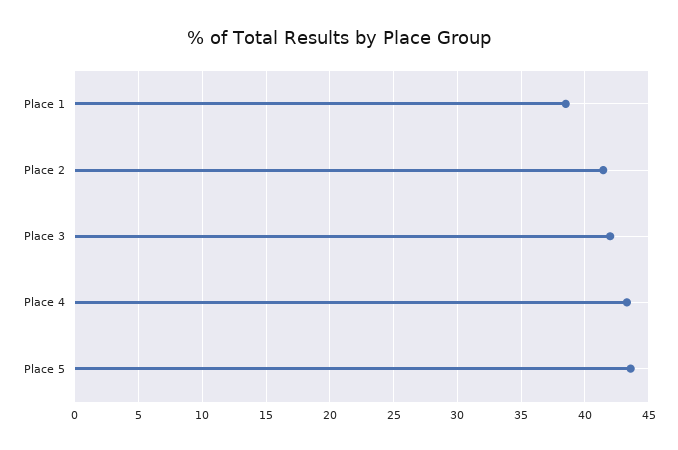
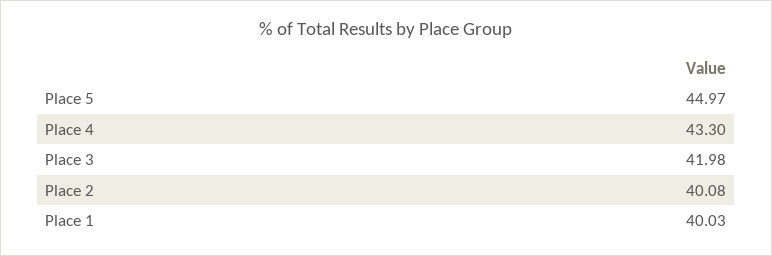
  {
-   "Place 1": 38.5,
+   "Place 1": 40.03,
-   "Place 2": 41.5,
+   "Place 2": 40.08,
    "Place 3": 41.98,
    "Place 4": 43.3,
-   "Place 5": 43.5
+   "Place 5": 44.97
  }

